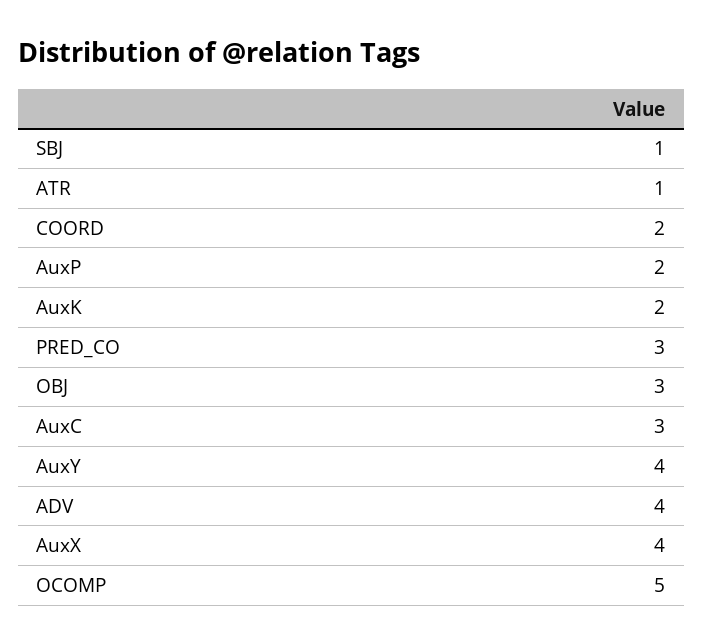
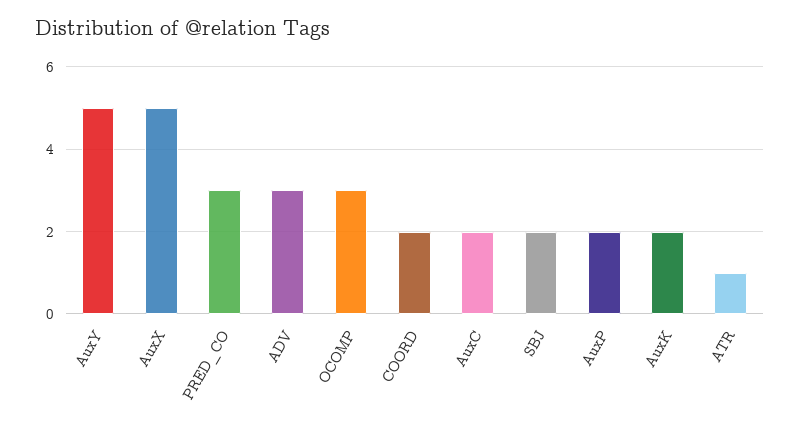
  {
-   "SBJ": 1,
+   "SBJ": 2,
    "ATR": 1,
    "COORD": 2,
    "AuxP": 2,
    "AuxK": 2,
    "PRED_CO": 3,
-   "OBJ": 3,
-   "AuxC": 3,
+   "AuxC": 2,
-   "AuxY": 4,
+   "AuxY": 5,
-   "ADV": 4,
+   "ADV": 3,
-   "AuxX": 4,
+   "AuxX": 5,
-   "OCOMP": 5
+   "OCOMP": 3
  }

